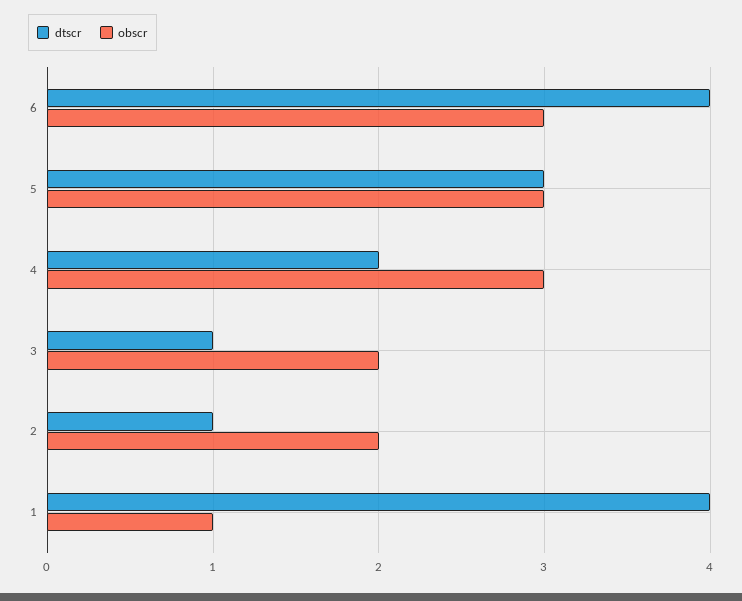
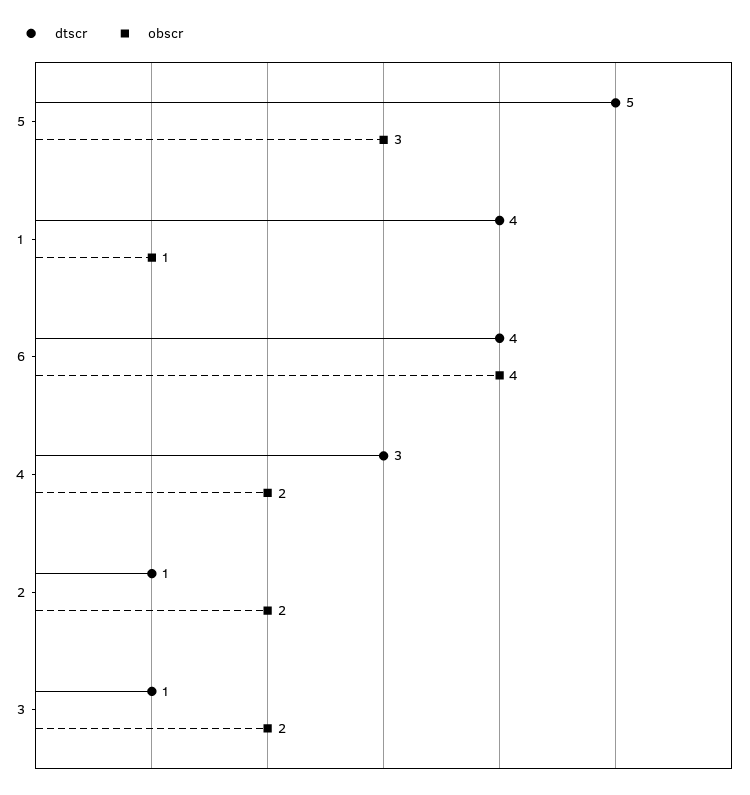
  {
    "dtscr": {
      "6": 4,
-     "5": 3,
+     "5": 5,
-     "4": 2,
+     "4": 3,
      "3": 1,
      "2": 1,
      "1": 4
    },
    "obscr": {
-     "6": 3,
+     "6": 4,
      "5": 3,
-     "4": 3,
+     "4": 2,
      "3": 2,
      "2": 2,
      "1": 1
    }
  }

